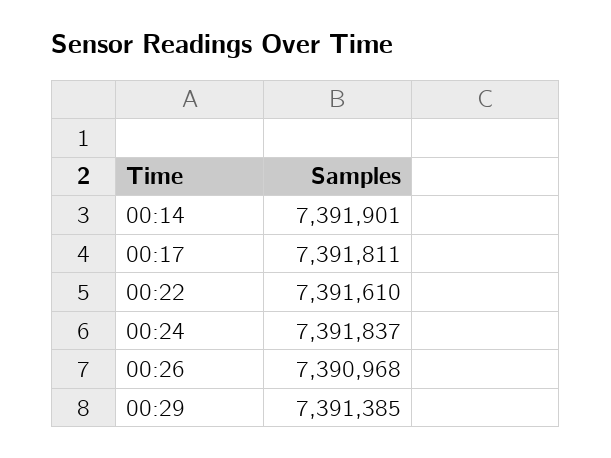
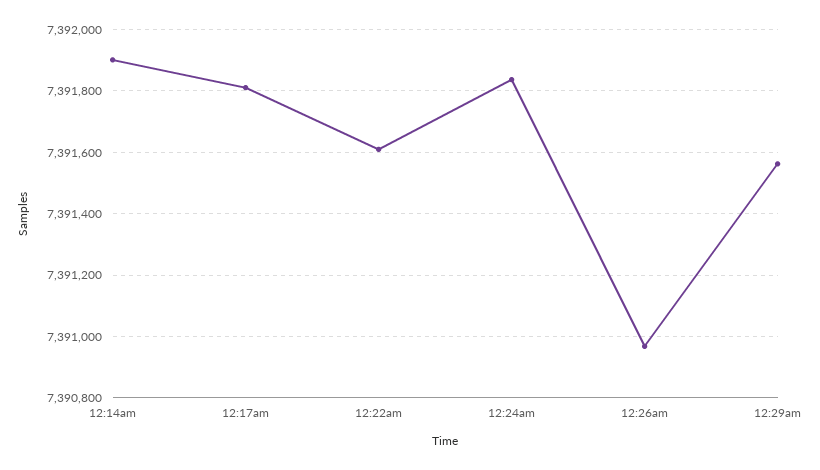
  {
    "00:14": 7391901,
    "00:17": 7391811,
    "00:22": 7391610,
    "00:24": 7391837,
    "00:26": 7390968,
-   "00:29": 7391385
+   "00:29": 7391560
  }

